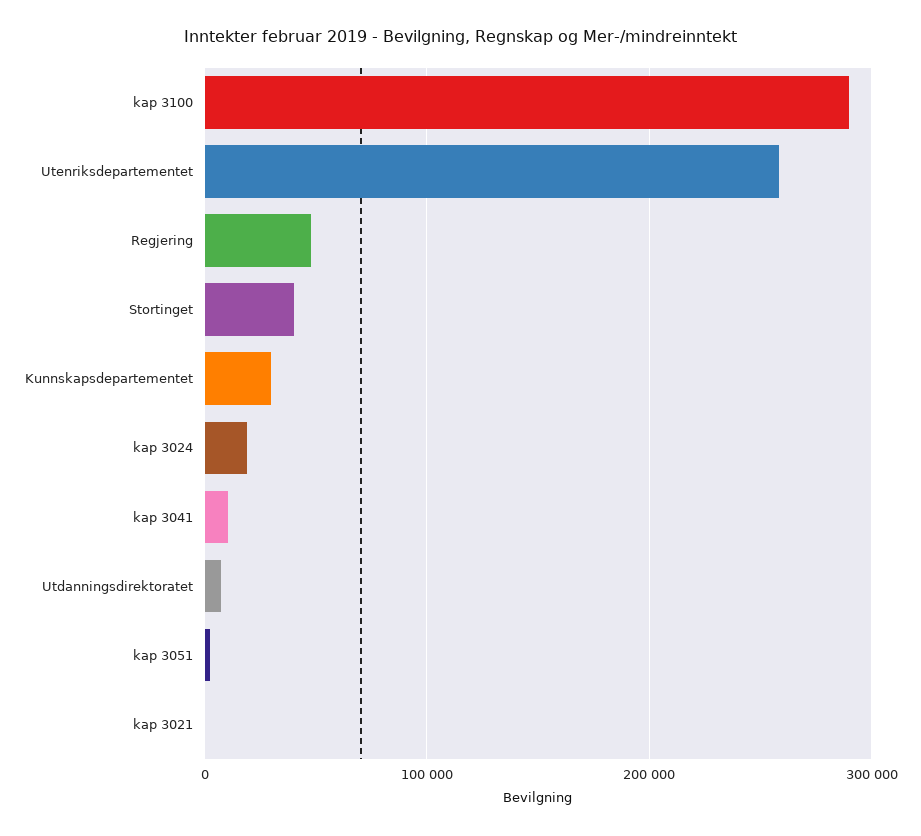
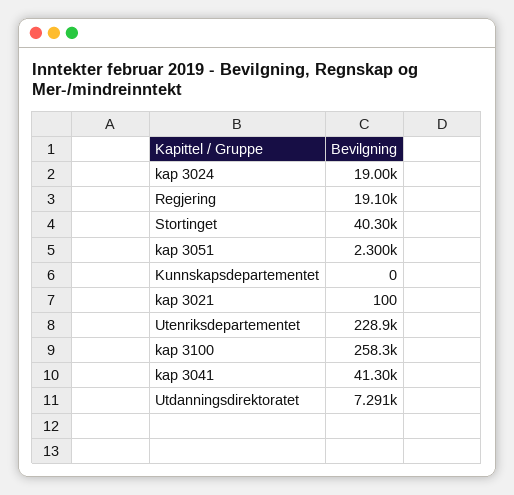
  {
-   "kap 3100": 290000,
+   "kap 3100": 258300,
-   "Utenriksdepartementet": 260000,
+   "Utenriksdepartementet": 228900,
-   "Regjering": 50000,
+   "Regjering": 19100,
    "Stortinget": 40300,
-   "Kunnskapsdepartementet": 30000,
+   "Kunnskapsdepartementet": 0,
    "kap 3024": 19000,
-   "kap 3041": 10000,
+   "kap 3041": 41300,
    "Utdanningsdirektoratet": 7291,
    "kap 3051": 2300,
    "kap 3021": 100
  }

